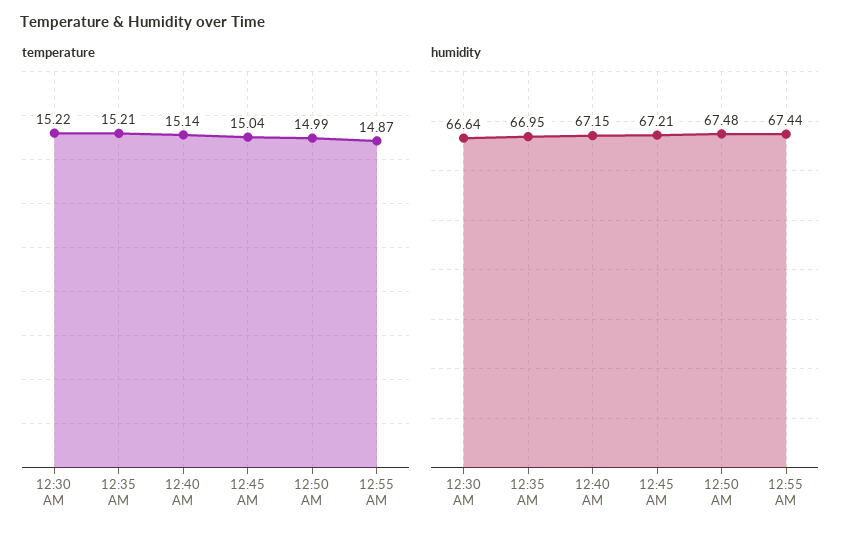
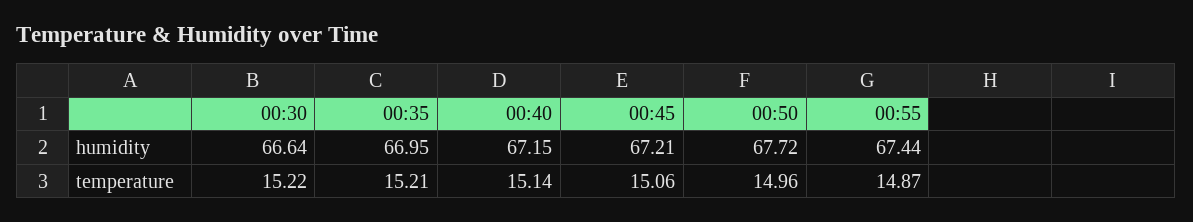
  {
    "temperature": {
      "12:30 AM": 15.22,
      "12:35 AM": 15.21,
      "12:40 AM": 15.14,
-     "12:45 AM": 15.04,
+     "12:45 AM": 15.06,
-     "12:50 AM": 14.99,
+     "12:50 AM": 14.96,
      "12:55 AM": 14.87
    },
    "humidity": {
      "12:30 AM": 66.64,
      "12:35 AM": 66.95,
      "12:40 AM": 67.15,
      "12:45 AM": 67.21,
-     "12:50 AM": 67.48,
+     "12:50 AM": 67.72,
      "12:55 AM": 67.44
    }
  }

